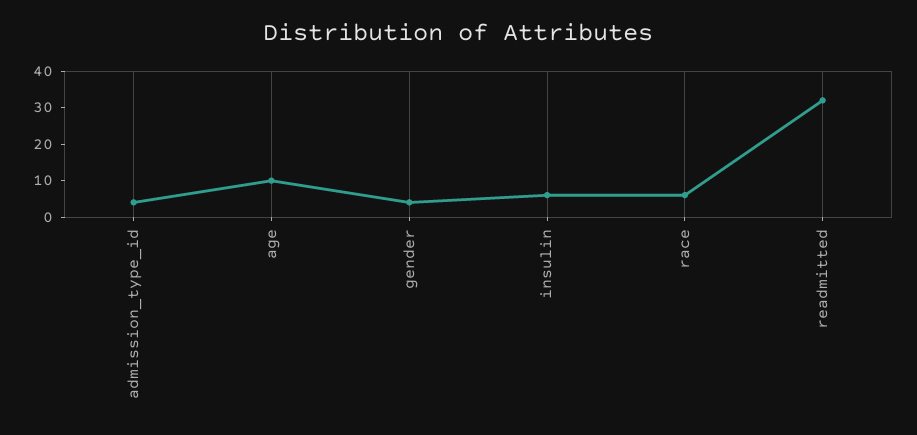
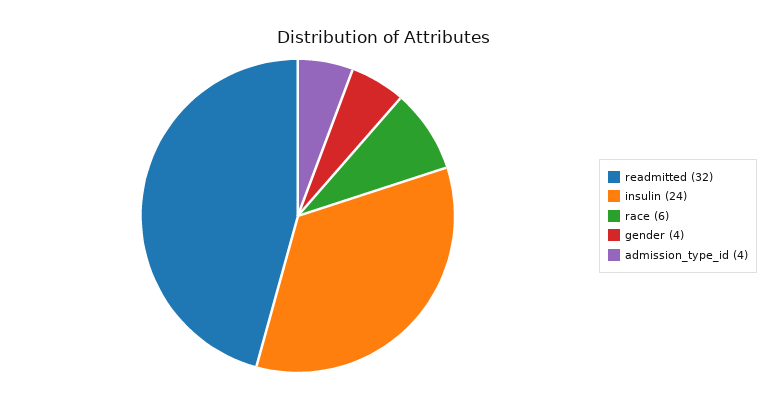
  {
    "admission_type_id": 4,
-   "age": 10,
    "gender": 4,
-   "insulin": 5,
+   "insulin": 24,
    "race": 6,
    "readmitted": 32
  }

